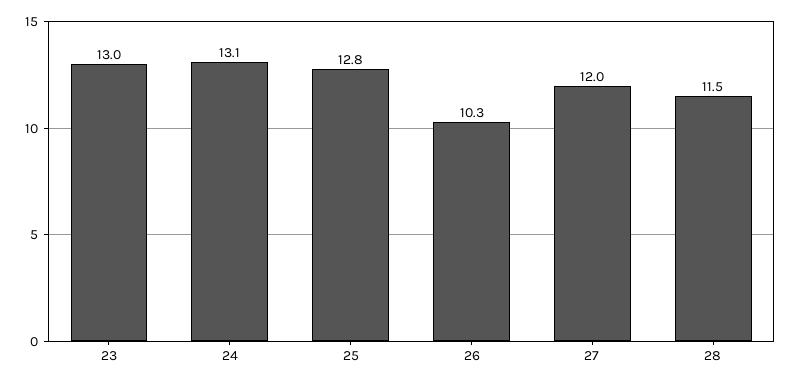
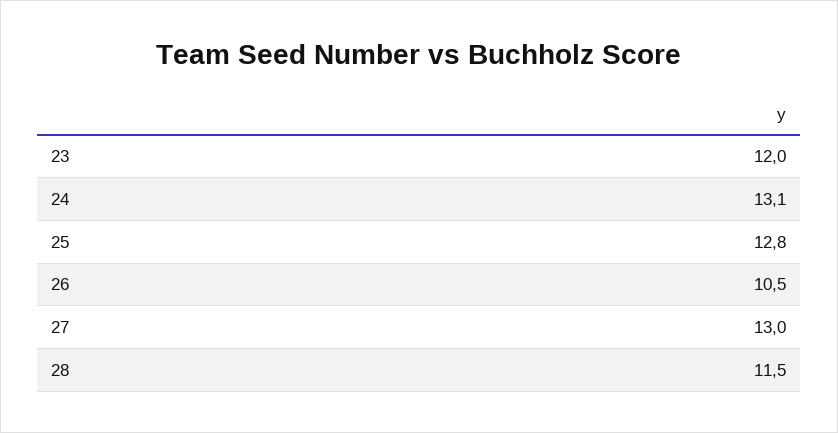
  {
-   "23": 13,
+   "23": 12,
    "24": 13.1,
    "25": 12.8,
-   "26": 10.3,
+   "26": 10.5,
-   "27": 12,
+   "27": 13,
    "28": 11.5
  }

